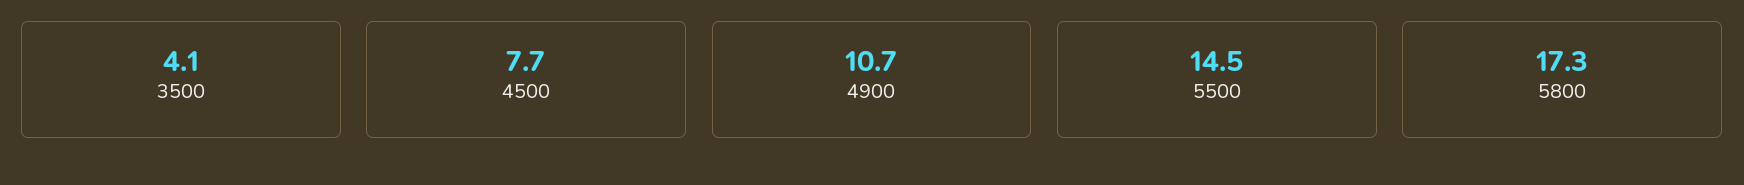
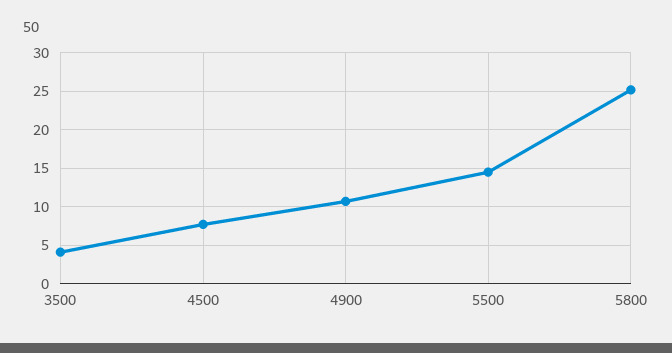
  {
    "3500": 4.1,
    "4500": 7.7,
    "4900": 10.7,
    "5500": 14.5,
-   "5800": 17.3
+   "5800": 25
  }

